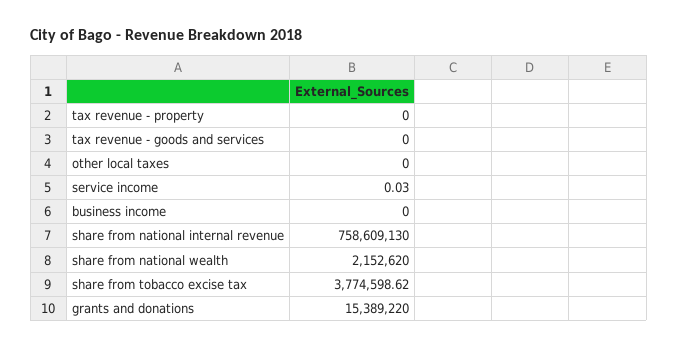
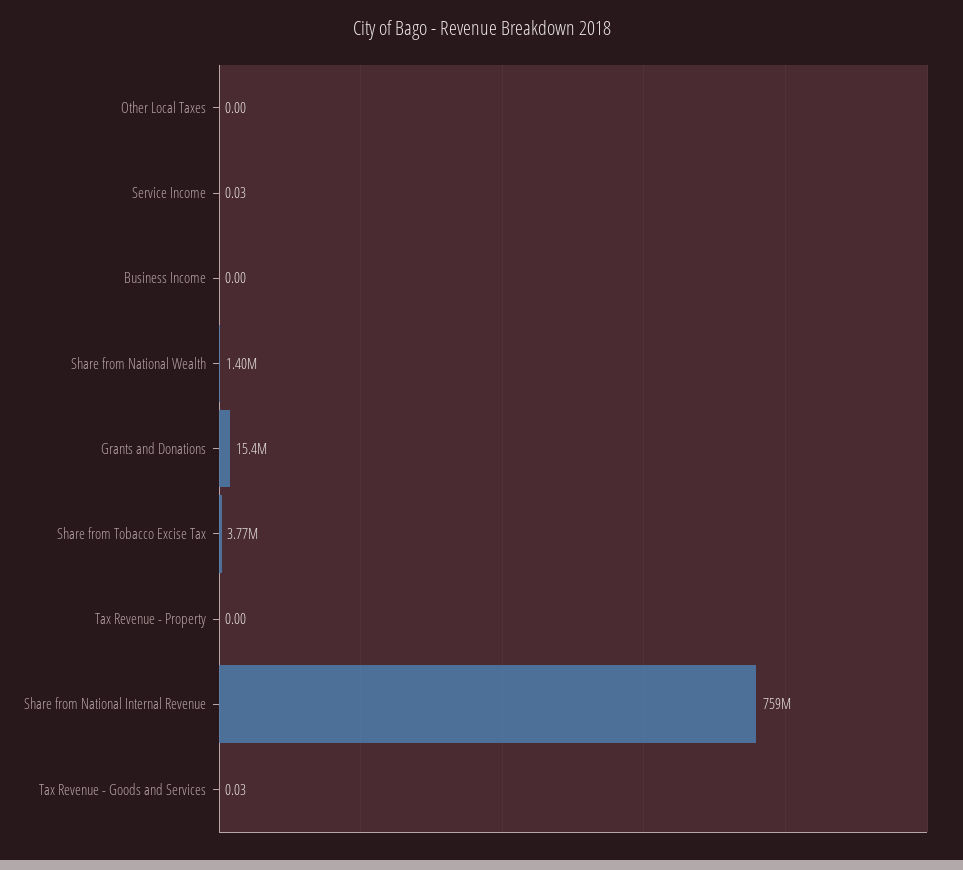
  {
    "tax revenue - property": 0,
-   "tax revenue - goods and services": 0,
+   "tax revenue - goods and services": 0.03,
    "other local taxes": 0,
    "service income": 0.03,
    "business income": 0,
    "share from national internal revenue": 758609130,
-   "share from national wealth": 2152620,
+   "share from national wealth": 1400000,
    "share from tobacco excise tax": 3774598.62,
    "grants and donations": 15389220
  }

